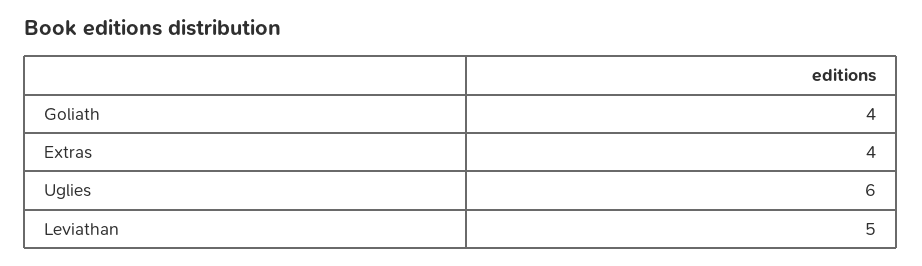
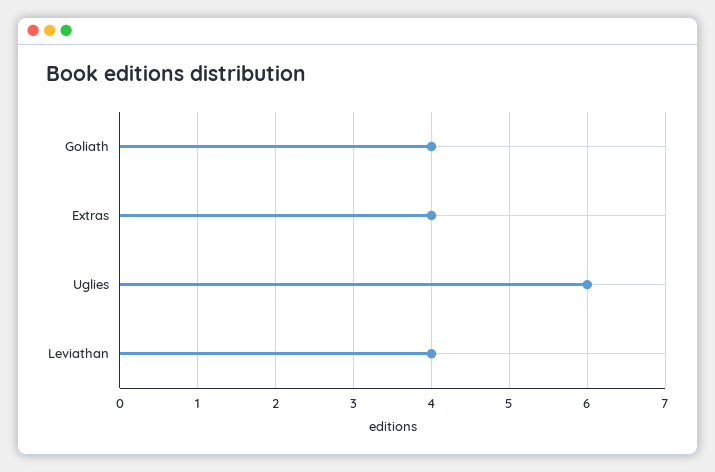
  {
    "Goliath": 4,
    "Extras": 4,
    "Uglies": 6,
-   "Leviathan": 5
+   "Leviathan": 4
  }

